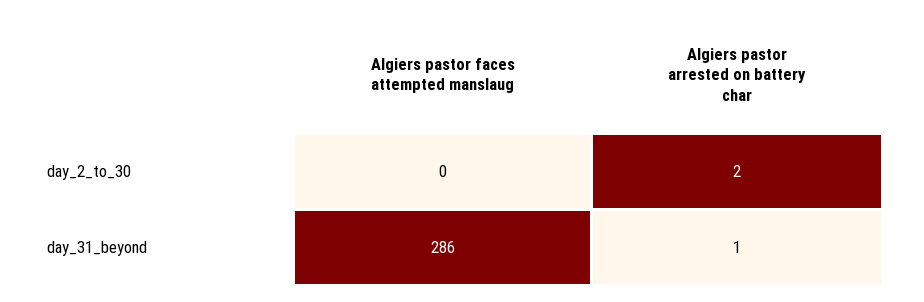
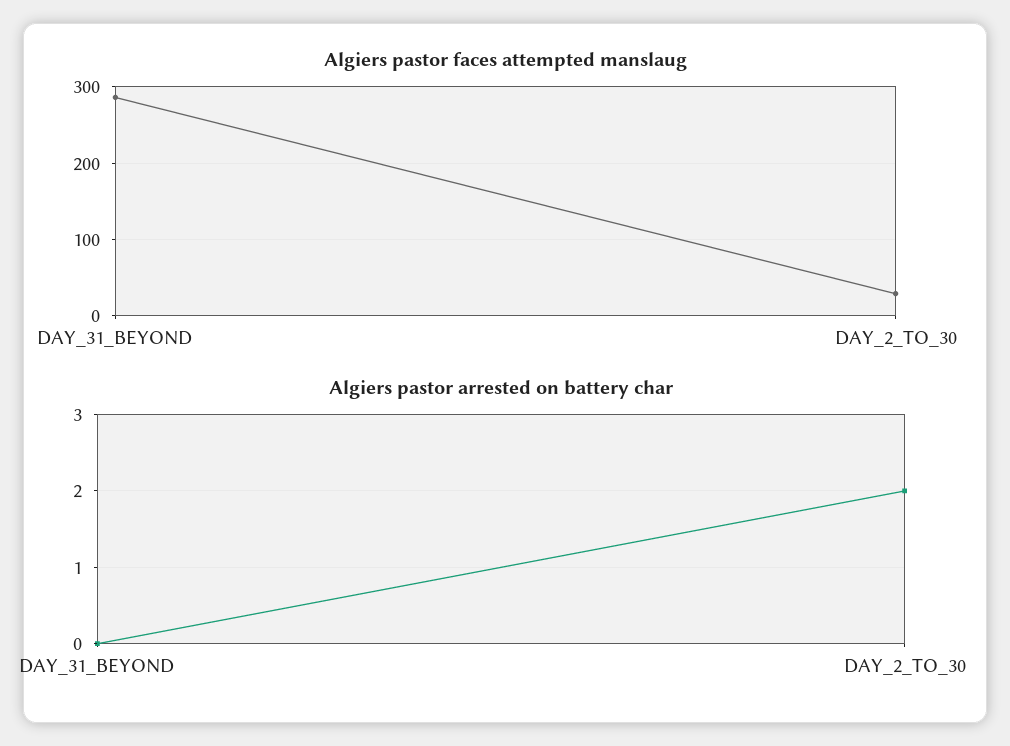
  {
    "Algiers pastor faces attempted manslaug": {
-     "day_2_to_30": 0,
+     "day_2_to_30": 30,
      "day_31_beyond": 286
    },
    "Algiers pastor arrested on battery char": {
      "day_2_to_30": 2,
-     "day_31_beyond": 1
+     "day_31_beyond": 0
    }
  }

